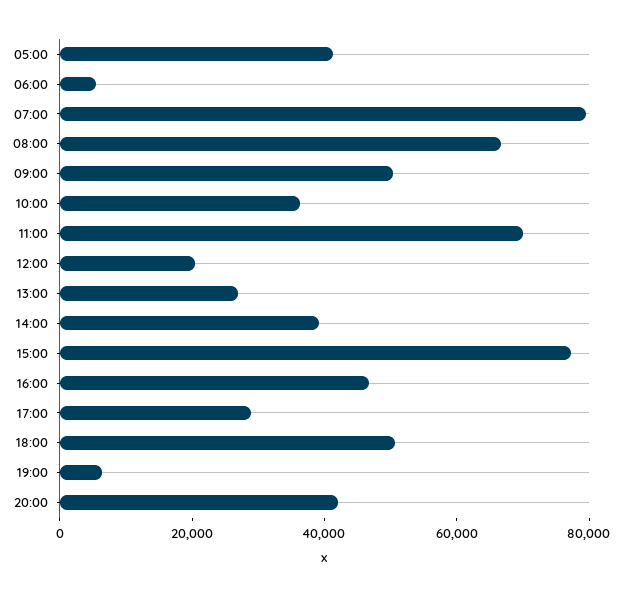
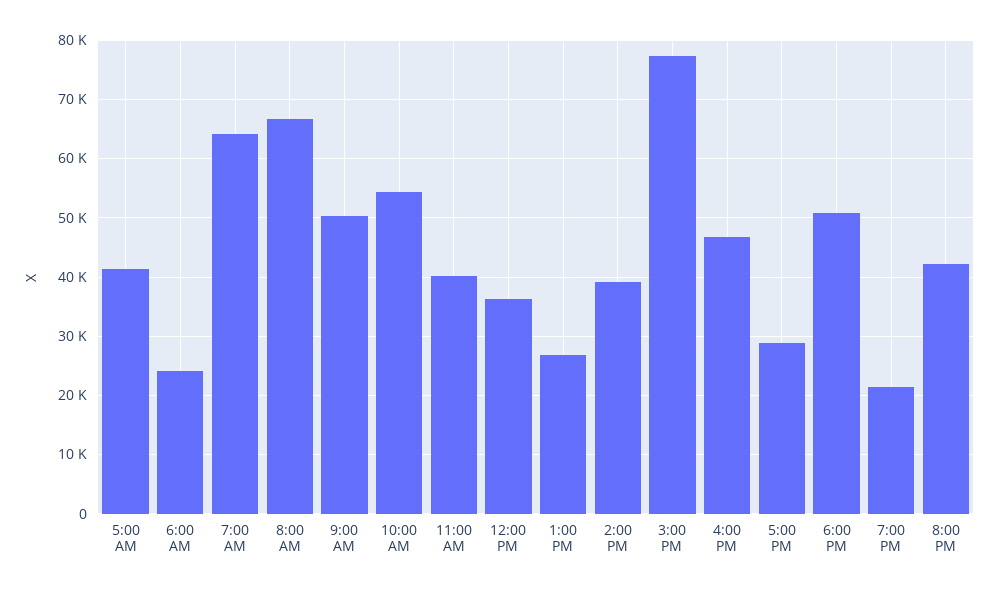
  {
    "05:00": 42000,
-   "06:00": 5000,
+   "06:00": 24000,
-   "07:00": 80000,
+   "07:00": 64000,
    "08:00": 66000,
    "09:00": 50000,
-   "10:00": 35000,
+   "10:00": 54000,
-   "11:00": 70000,
+   "11:00": 40000,
-   "12:00": 20000,
+   "12:00": 36000,
    "13:00": 26000,
    "14:00": 40000,
    "15:00": 78000,
    "16:00": 46000,
    "17:00": 28000,
    "18:00": 50000,
-   "19:00": 5000,
+   "19:00": 22000,
    "20:00": 42000
  }

